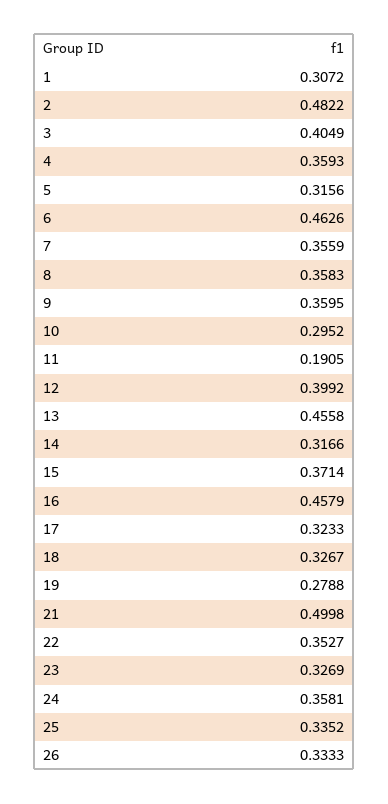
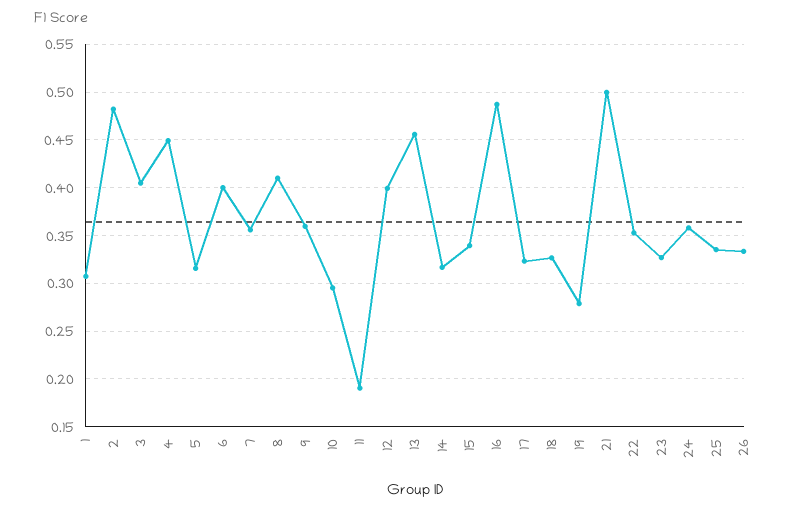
  {
    "1": 0.3072,
    "2": 0.4822,
    "3": 0.4049,
-   "4": 0.3593,
+   "4": 0.45,
    "5": 0.3156,
-   "6": 0.4626,
+   "6": 0.4,
    "7": 0.3559,
-   "8": 0.3583,
+   "8": 0.41,
    "9": 0.3595,
    "10": 0.2952,
    "11": 0.1905,
    "12": 0.3992,
    "13": 0.4558,
    "14": 0.3166,
-   "15": 0.3714,
+   "15": 0.34,
-   "16": 0.4579,
+   "16": 0.49,
    "17": 0.3233,
    "18": 0.3267,
    "19": 0.2788,
    "21": 0.4998,
    "22": 0.3527,
    "23": 0.3269,
    "24": 0.3581,
    "25": 0.3352,
    "26": 0.3333
  }

